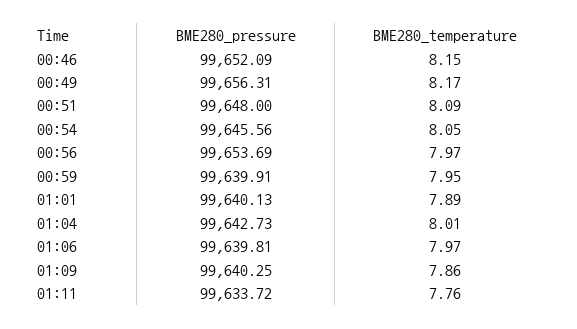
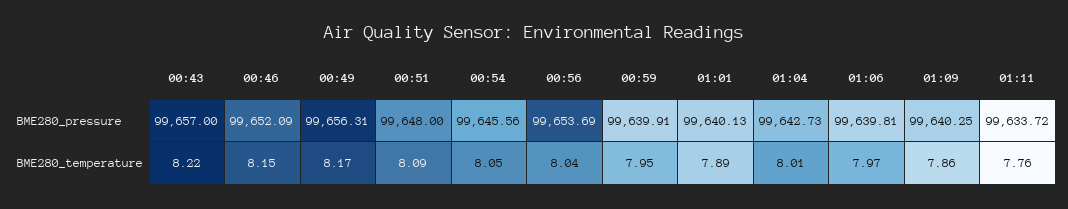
  {
    "BME280_pressure": {
      "00:46": 99652.09,
      "00:49": 99656.31,
      "00:51": 99648,
      "00:54": 99645.56,
      "00:56": 99653.69,
      "00:59": 99639.91,
      "01:01": 99640.13,
      "01:04": 99642.73,
      "01:06": 99639.81,
      "01:09": 99640.25,
-     "01:11": 99633.72
+     "01:11": 99633.72,
+     "00:43": 99657
    },
    "BME280_temperature": {
      "00:46": 8.15,
      "00:49": 8.17,
      "00:51": 8.09,
      "00:54": 8.05,
-     "00:56": 7.97,
+     "00:56": 8.04,
      "00:59": 7.95,
      "01:01": 7.89,
      "01:04": 8.01,
      "01:06": 7.97,
      "01:09": 7.86,
-     "01:11": 7.76
+     "01:11": 7.76,
+     "00:43": 8.22
    }
  }

